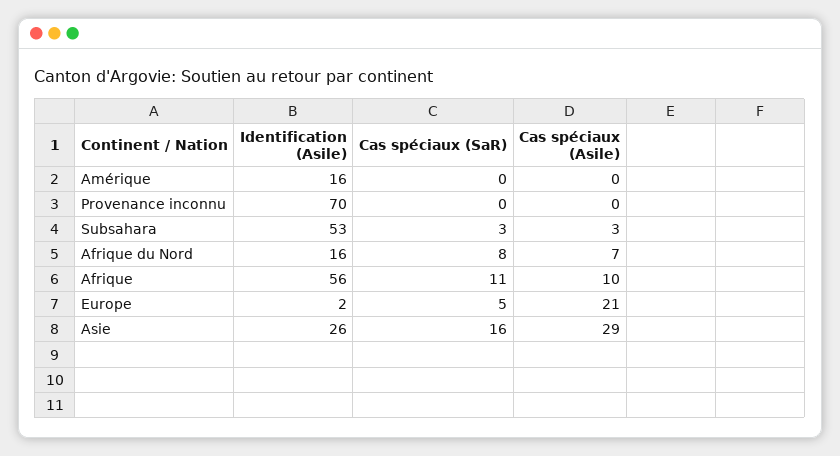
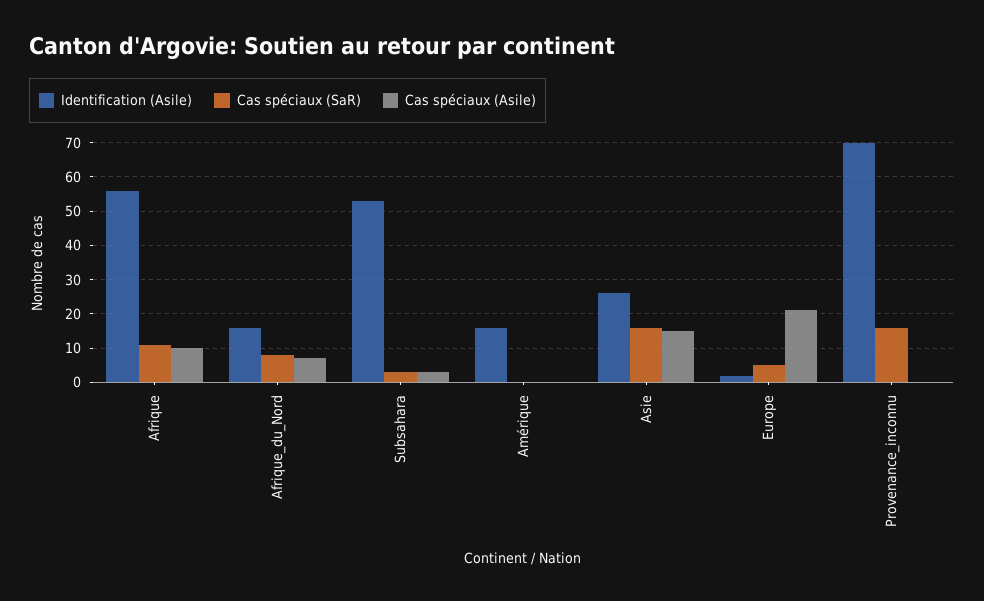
  {
    "Identification (Asile)": {
      "Amérique": 16,
      "Provenance inconnu": 70,
      "Subsahara": 53,
      "Afrique du Nord": 16,
      "Afrique": 56,
      "Europe": 2,
      "Asie": 26
    },
    "Cas spéciaux (SaR)": {
      "Amérique": 0,
-     "Provenance inconnu": 0,
+     "Provenance inconnu": 15,
      "Subsahara": 3,
      "Afrique du Nord": 8,
      "Afrique": 11,
      "Europe": 5,
      "Asie": 16
    },
    "Cas spéciaux (Asile)": {
      "Amérique": 0,
      "Provenance inconnu": 0,
      "Subsahara": 3,
      "Afrique du Nord": 7,
      "Afrique": 10,
      "Europe": 21,
-     "Asie": 29
+     "Asie": 15
    }
  }

